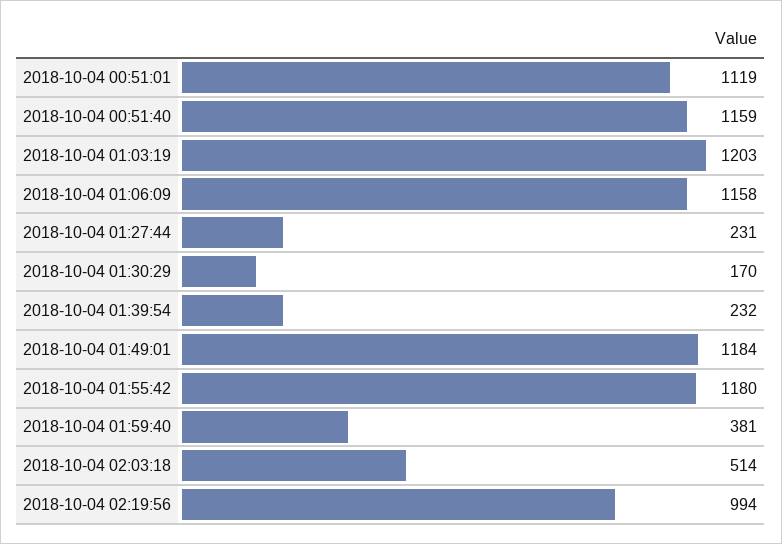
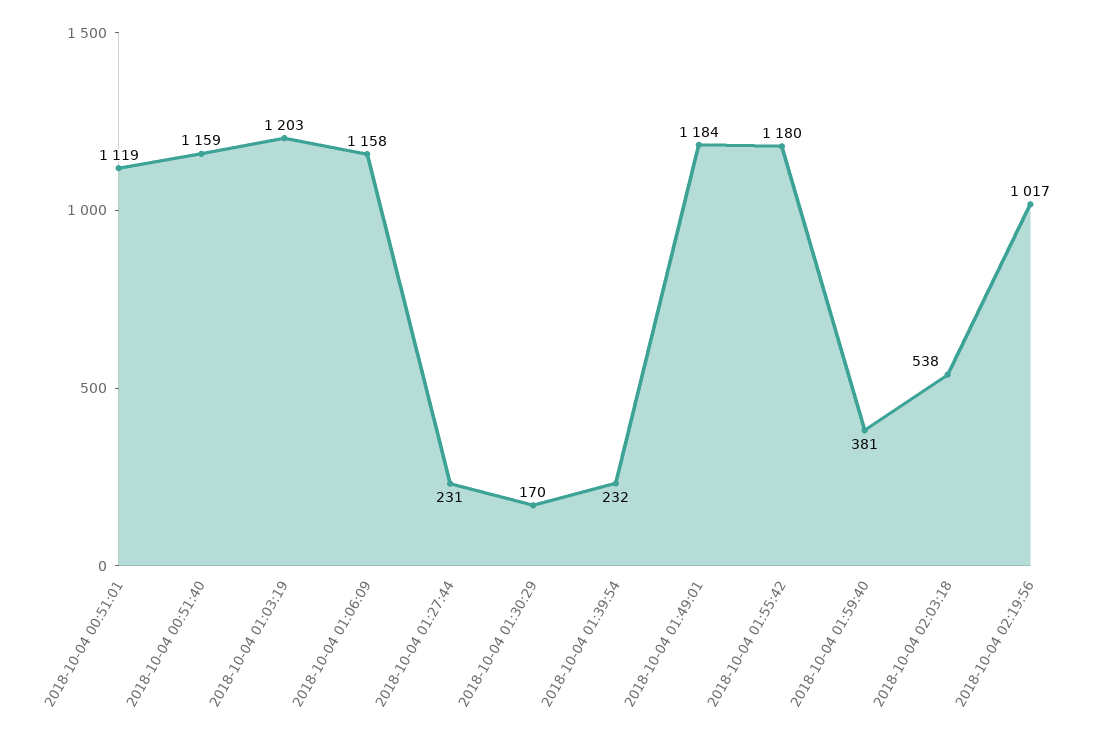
  {
    "2018-10-04 00:51:01": 1119,
    "2018-10-04 00:51:40": 1159,
    "2018-10-04 01:03:19": 1203,
    "2018-10-04 01:06:09": 1158,
    "2018-10-04 01:27:44": 231,
    "2018-10-04 01:30:29": 170,
    "2018-10-04 01:39:54": 232,
    "2018-10-04 01:49:01": 1184,
    "2018-10-04 01:55:42": 1180,
    "2018-10-04 01:59:40": 381,
-   "2018-10-04 02:03:18": 514,
+   "2018-10-04 02:03:18": 538,
-   "2018-10-04 02:19:56": 994
+   "2018-10-04 02:19:56": 1017
  }

